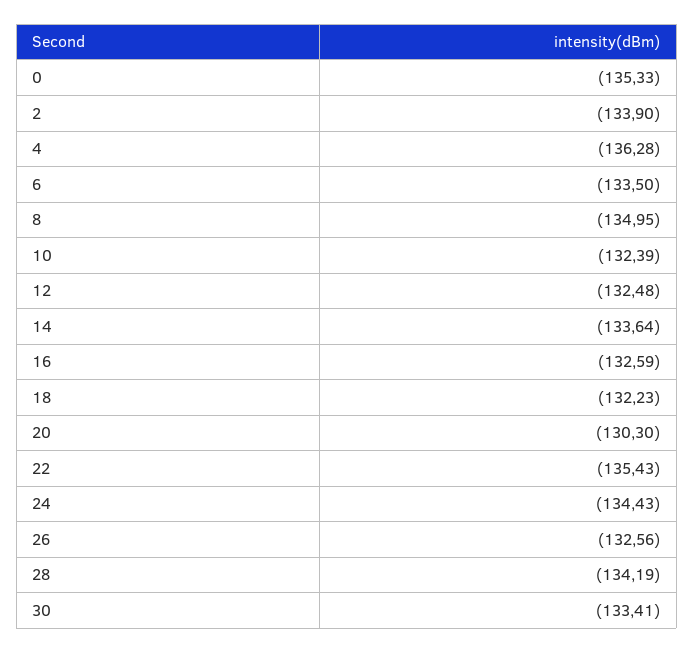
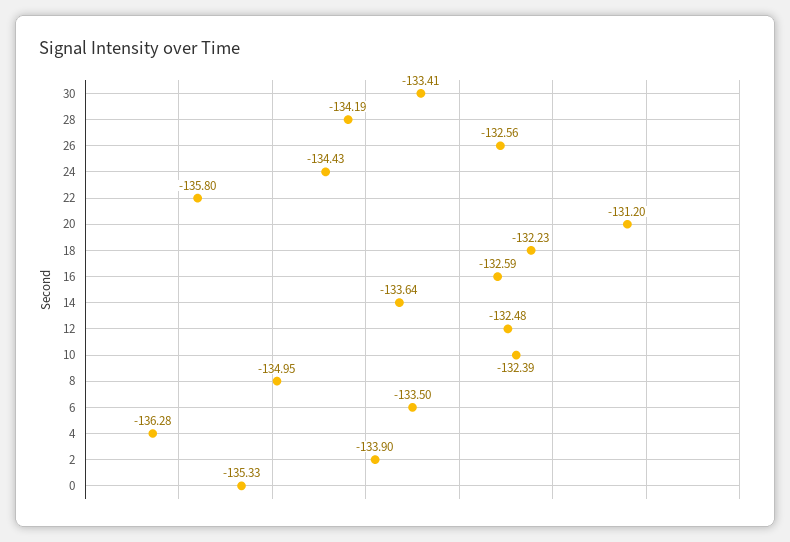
  {
    "0": -135.33,
    "2": -133.9,
    "4": -136.28,
    "6": -133.5,
    "8": -134.95,
    "10": -132.39,
    "12": -132.48,
    "14": -133.64,
    "16": -132.59,
    "18": -132.23,
-   "20": -130.3,
+   "20": -131.2,
-   "22": -135.43,
+   "22": -135.8,
    "24": -134.43,
    "26": -132.56,
    "28": -134.19,
    "30": -133.41
  }

